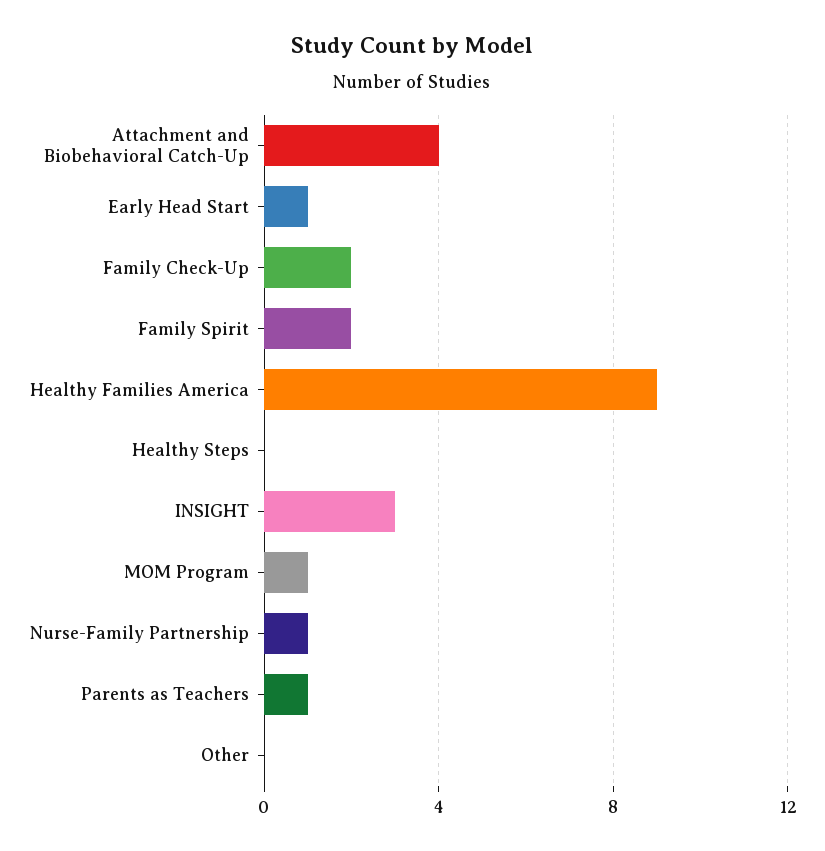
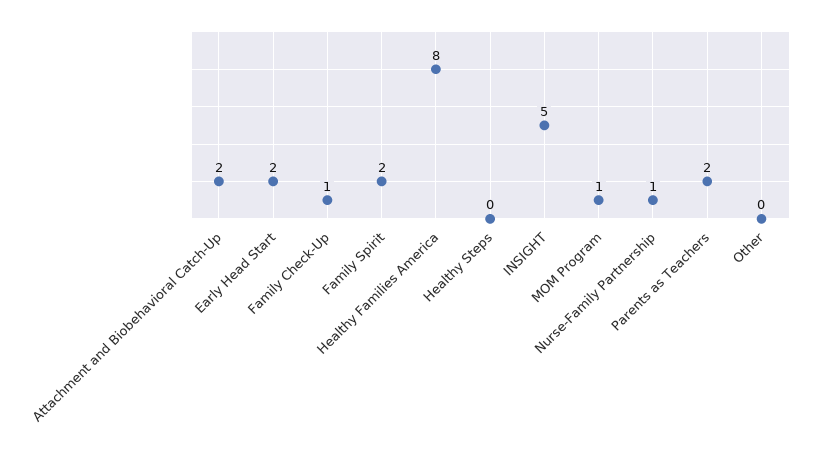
  {
-   "Attachment and Biobehavioral Catch-Up": 4,
+   "Attachment and Biobehavioral Catch-Up": 2,
-   "Early Head Start": 1,
+   "Early Head Start": 2,
-   "Family Check-Up": 2,
+   "Family Check-Up": 1,
    "Family Spirit": 2,
-   "Healthy Families America": 9,
+   "Healthy Families America": 8,
    "Healthy Steps": 0,
-   "INSIGHT": 3,
+   "INSIGHT": 5,
    "MOM Program": 1,
    "Nurse-Family Partnership": 1,
-   "Parents as Teachers": 1,
+   "Parents as Teachers": 2,
    "Other": 0
  }

